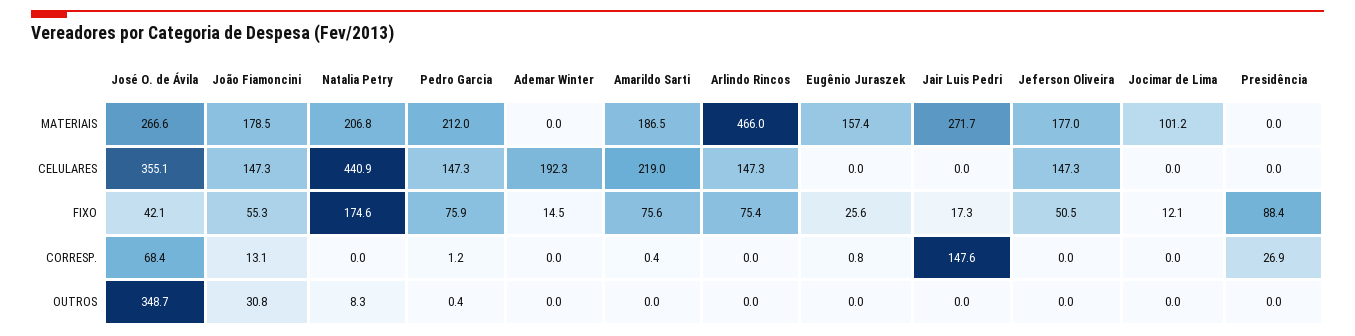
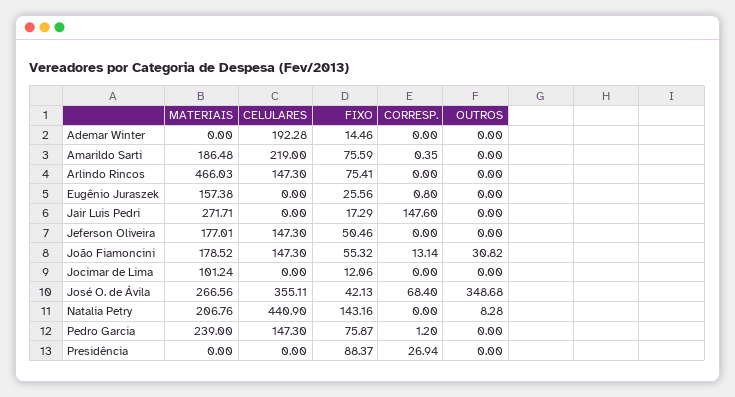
  {
    "José O. de Ávila": {
      "MATERIAIS": 266.56,
      "CELULARES": 355.11,
      "FIXO": 42.13,
      "CORRESP.": 68.4,
      "OUTROS": 348.68
    },
    "João Fiamoncini": {
      "MATERIAIS": 178.52,
      "CELULARES": 147.3,
      "FIXO": 55.32,
      "CORRESP.": 13.14,
      "OUTROS": 30.82
    },
    "Natalia Petry": {
      "MATERIAIS": 206.76,
      "CELULARES": 440.9,
-     "FIXO": 174.6,
+     "FIXO": 143.16,
      "CORRESP.": 0,
      "OUTROS": 8.28
    },
    "Pedro Garcia": {
-     "MATERIAIS": 212,
+     "MATERIAIS": 239,
      "CELULARES": 147.3,
      "FIXO": 75.87,
      "CORRESP.": 1.2,
-     "OUTROS": 0.4
+     "OUTROS": 0
    },
    "Ademar Winter": {
      "MATERIAIS": 0,
      "CELULARES": 192.28,
      "FIXO": 14.46,
      "CORRESP.": 0,
      "OUTROS": 0
    },
    "Amarildo Sarti": {
      "MATERIAIS": 186.48,
      "CELULARES": 219,
      "FIXO": 75.59,
      "CORRESP.": 0.35,
      "OUTROS": 0
    },
    "Arlindo Rincos": {
      "MATERIAIS": 466.03,
      "CELULARES": 147.3,
      "FIXO": 75.41,
      "CORRESP.": 0,
      "OUTROS": 0
    },
    "Eugênio Juraszek": {
      "MATERIAIS": 157.38,
      "CELULARES": 0,
      "FIXO": 25.56,
      "CORRESP.": 0.8,
      "OUTROS": 0
    },
    "Jair Luis Pedri": {
      "MATERIAIS": 271.71,
      "CELULARES": 0,
      "FIXO": 17.29,
      "CORRESP.": 147.6,
      "OUTROS": 0
    },
    "Jeferson Oliveira": {
      "MATERIAIS": 177.01,
      "CELULARES": 147.3,
      "FIXO": 50.46,
      "CORRESP.": 0,
      "OUTROS": 0
    },
    "Jocimar de Lima": {
      "MATERIAIS": 101.24,
      "CELULARES": 0,
      "FIXO": 12.06,
      "CORRESP.": 0,
      "OUTROS": 0
    },
    "Presidência": {
      "MATERIAIS": 0,
      "CELULARES": 0,
      "FIXO": 88.37,
      "CORRESP.": 26.94,
      "OUTROS": 0
    }
  }

